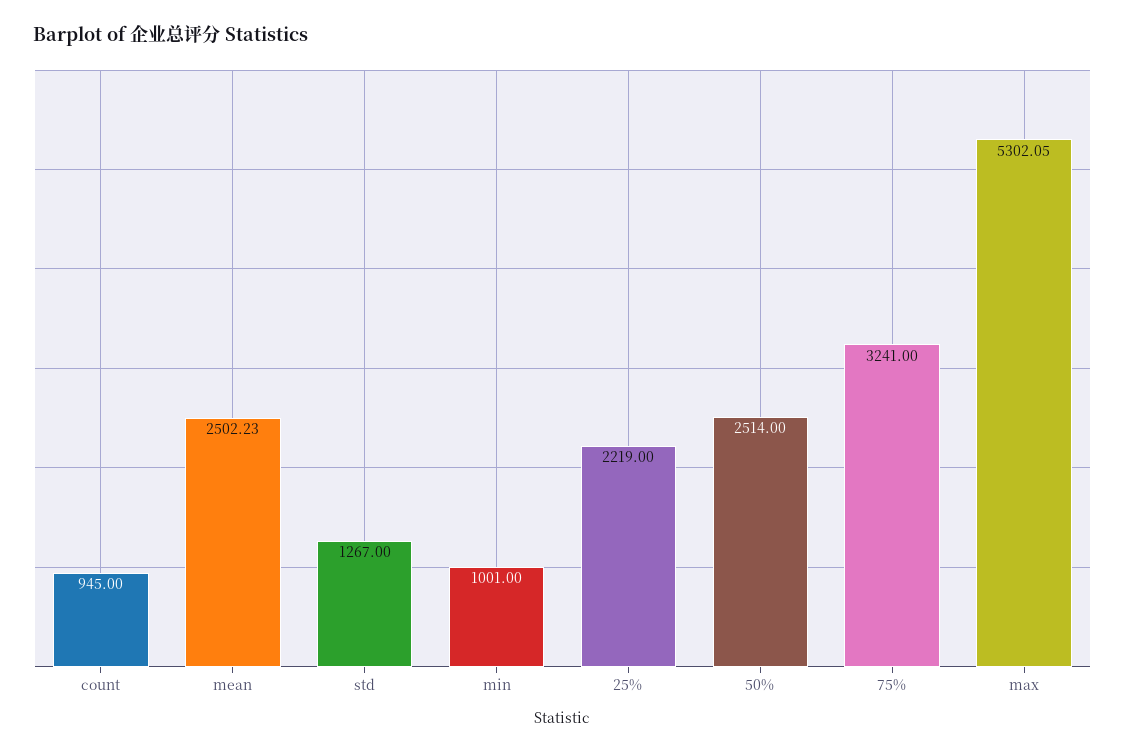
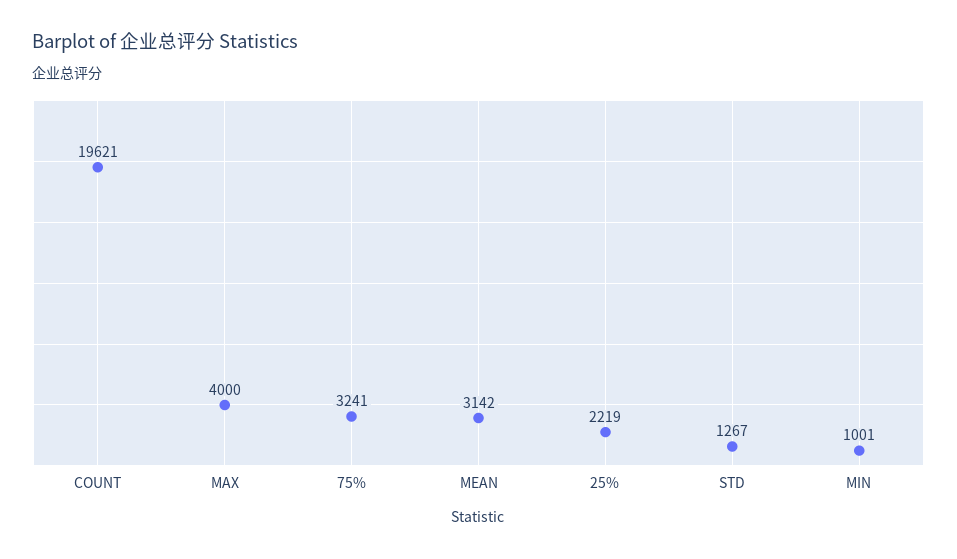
  {
-   "count": 945,
+   "count": 19621,
-   "mean": 2502.23,
+   "mean": 3142,
    "std": 1267,
    "min": 1001,
    "25%": 2219,
-   "50%": 2514,
    "75%": 3241,
-   "max": 5302.05
+   "max": 4000
  }

